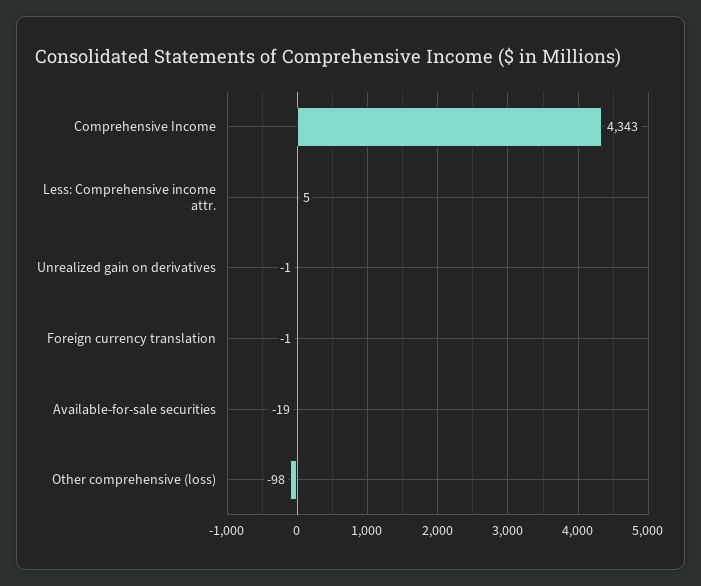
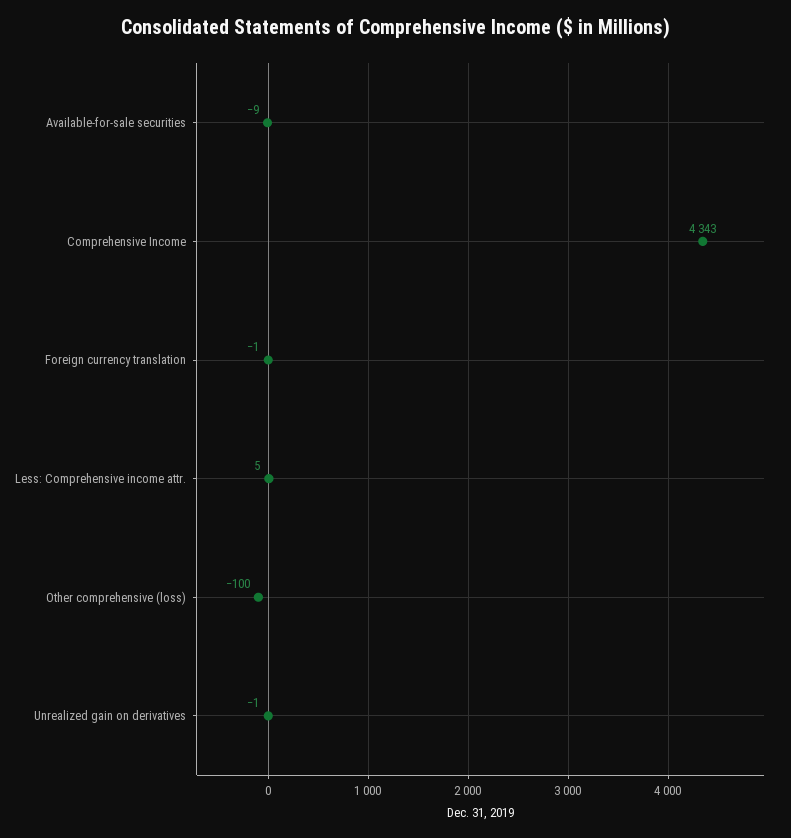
  {
    "Comprehensive Income": 4343,
    "Less: Comprehensive income attr.": 5,
    "Unrealized gain on derivatives": -1,
    "Foreign currency translation": -1,
-   "Available-for-sale securities": -19,
+   "Available-for-sale securities": -9,
-   "Other comprehensive (loss)": -98
+   "Other comprehensive (loss)": -100
  }

